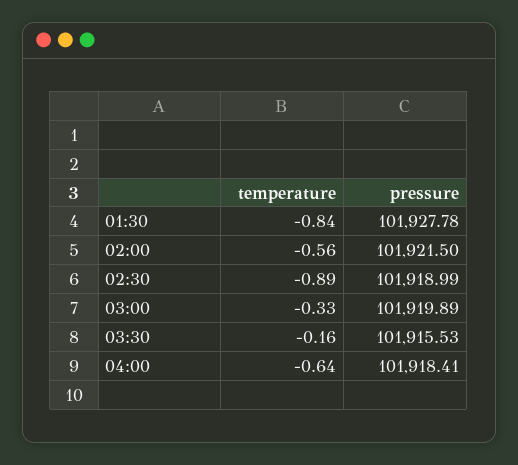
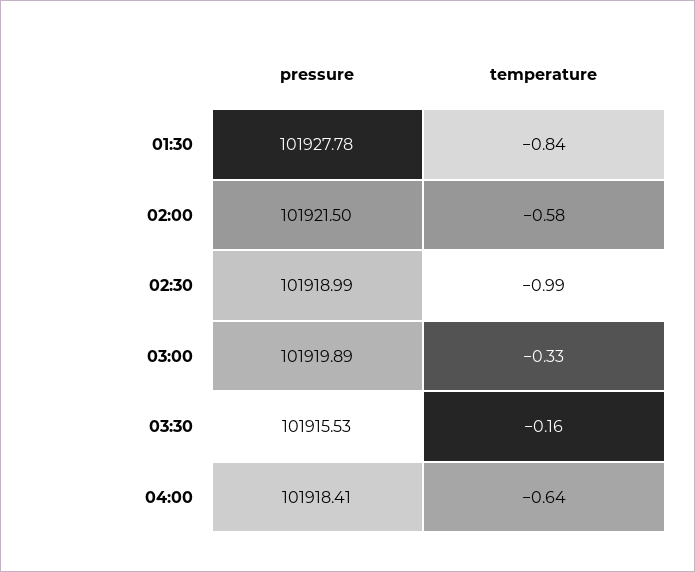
  {
    "temperature": {
      "01:30": -0.84,
-     "02:00": -0.56,
+     "02:00": -0.58,
-     "02:30": -0.89,
+     "02:30": -0.99,
      "03:00": -0.33,
      "03:30": -0.16,
      "04:00": -0.64
    },
    "pressure": {
      "01:30": 101927.78,
      "02:00": 101921.5,
      "02:30": 101918.99,
      "03:00": 101919.89,
      "03:30": 101915.53,
      "04:00": 101918.41
    }
  }

